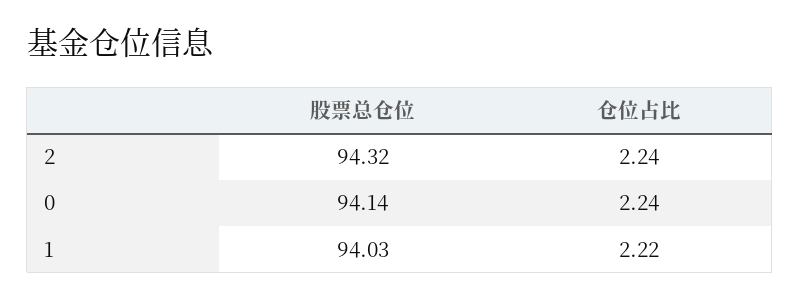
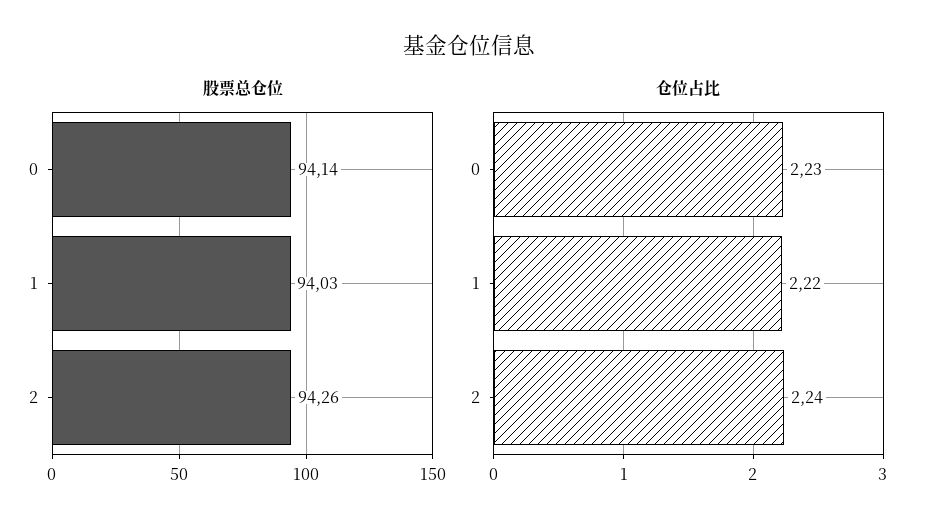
  {
    "股票总仓位": {
-     "2": 94.32,
+     "2": 94.26,
      "0": 94.14,
      "1": 94.03
    },
    "仓位占比": {
      "2": 2.24,
-     "0": 2.24,
+     "0": 2.23,
      "1": 2.22
    }
  }

